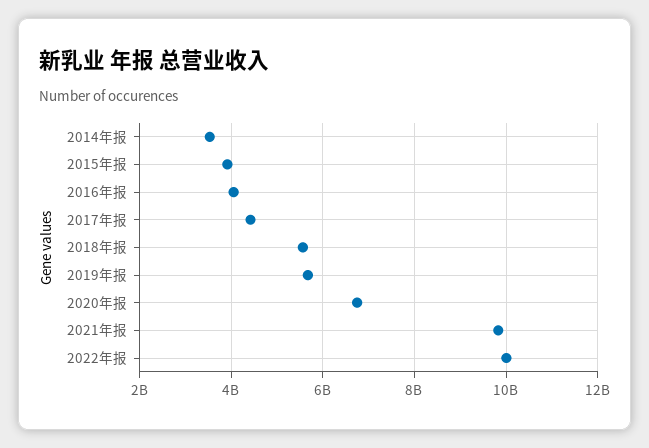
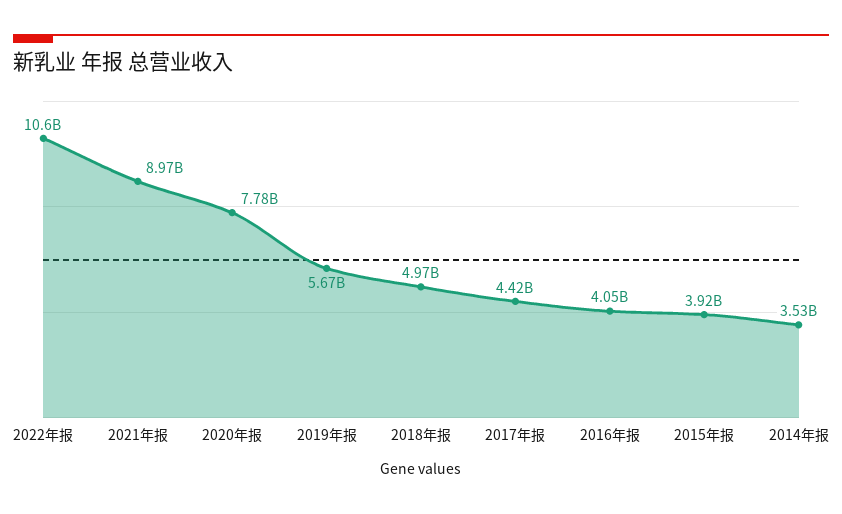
  {
    "2014年报": 3530000000,
    "2015年报": 3920000000,
    "2016年报": 4050000000,
    "2017年报": 4420000000,
-   "2018年报": 5600000000,
+   "2018年报": 4970000000,
    "2019年报": 5670000000,
-   "2020年报": 6800000000,
+   "2020年报": 7780000000,
-   "2021年报": 9800000000,
+   "2021年报": 8970000000,
-   "2022年报": 10000000000
+   "2022年报": 10600000000
  }

